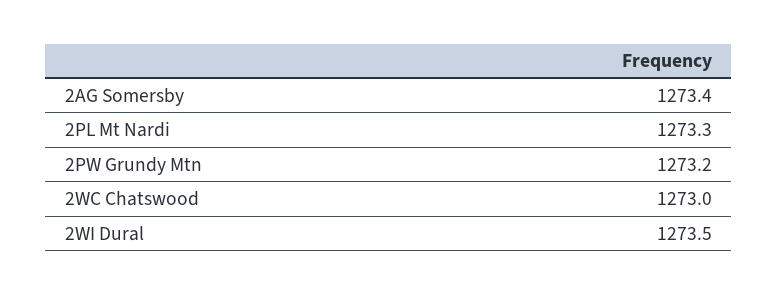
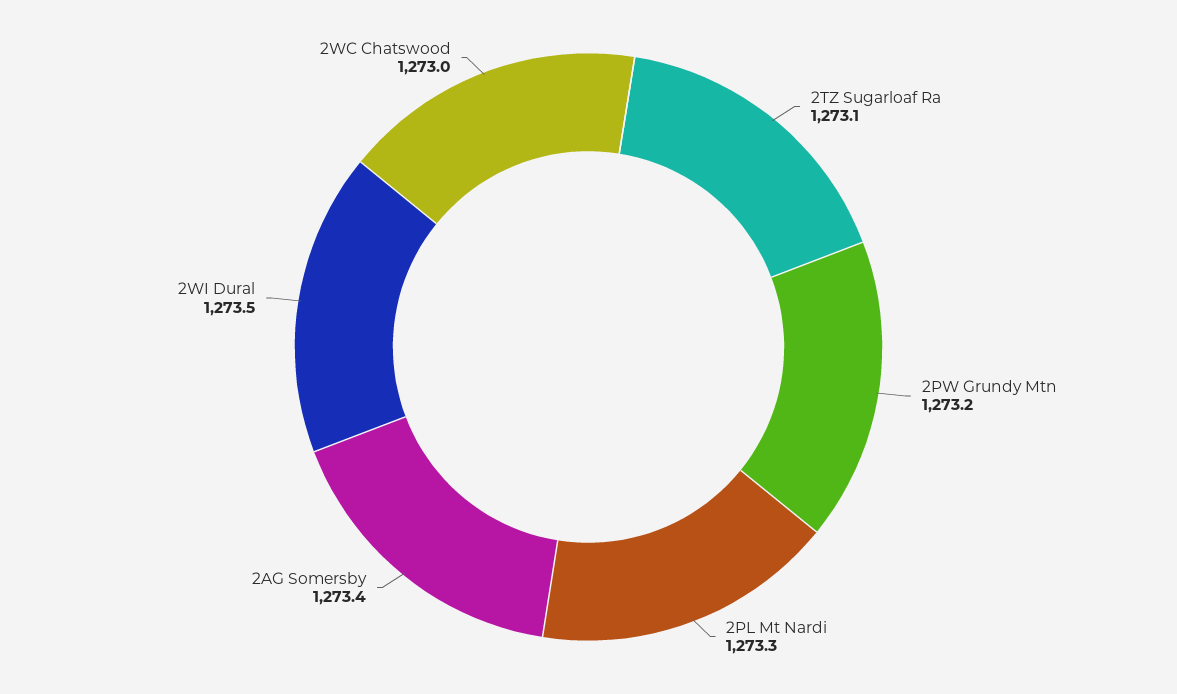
  {
    "2AG Somersby": 1273.4,
    "2PL Mt Nardi": 1273.3,
    "2PW Grundy Mtn": 1273.2,
    "2WC Chatswood": 1273,
-   "2WI Dural": 1273.5
+   "2WI Dural": 1273.5,
+   "2TZ Sugarloaf Ra": 1273.1
  }

